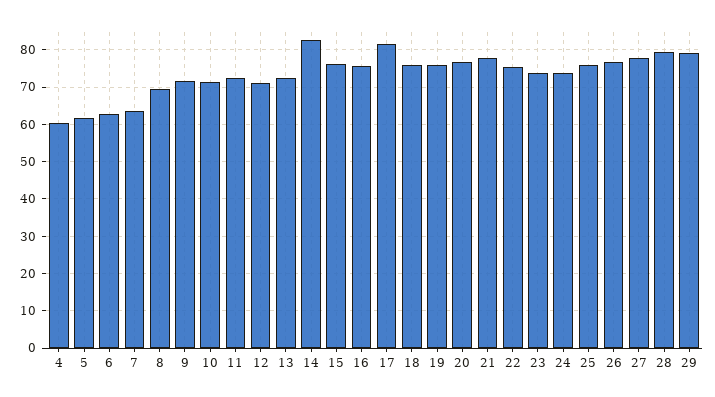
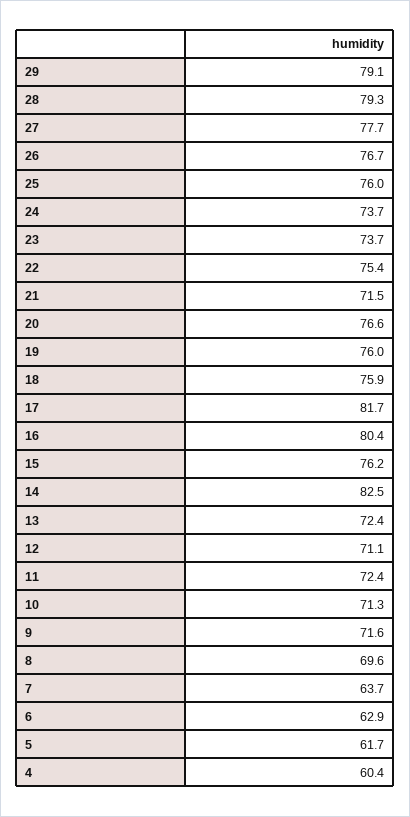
  {
    "4": 60.4,
    "5": 61.7,
    "6": 62.9,
    "7": 63.7,
    "8": 69.6,
    "9": 71.6,
    "10": 71.3,
    "11": 72.4,
    "12": 71.1,
    "13": 72.4,
    "14": 82.5,
    "15": 76.2,
-   "16": 76,
+   "16": 80.4,
    "17": 81.7,
    "18": 75.9,
    "19": 76,
    "20": 76.6,
-   "21": 78,
+   "21": 71.5,
    "22": 75.4,
    "23": 73.7,
    "24": 73.7,
    "25": 76,
    "26": 76.7,
    "27": 77.7,
    "28": 79.3,
    "29": 79.1
  }

